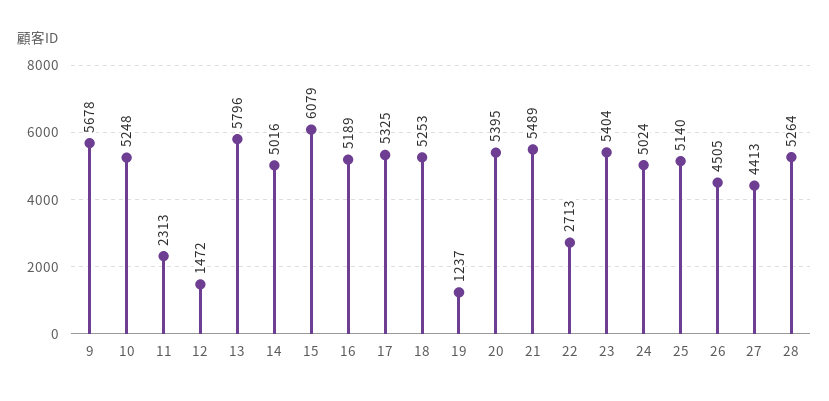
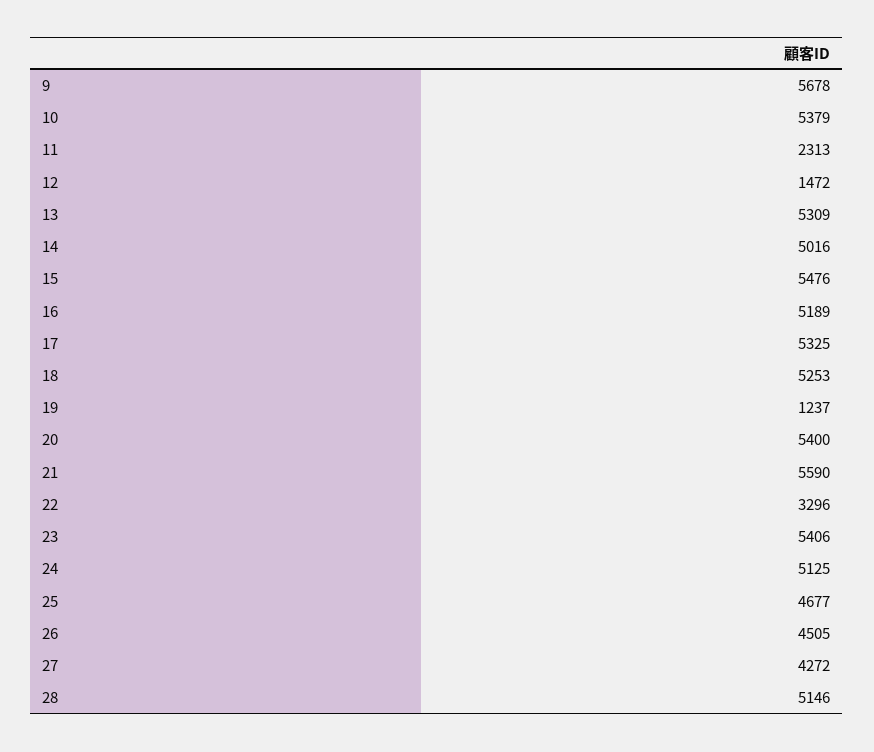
  {
    "9": 5678,
-   "10": 5248,
+   "10": 5379,
    "11": 2313,
    "12": 1472,
-   "13": 5796,
+   "13": 5309,
    "14": 5016,
-   "15": 6079,
+   "15": 5476,
    "16": 5189,
    "17": 5325,
    "18": 5253,
    "19": 1237,
-   "20": 5395,
+   "20": 5400,
-   "21": 5489,
+   "21": 5590,
-   "22": 2713,
+   "22": 3296,
-   "23": 5404,
+   "23": 5406,
-   "24": 5024,
+   "24": 5125,
-   "25": 5140,
+   "25": 4677,
    "26": 4505,
-   "27": 4413,
+   "27": 4272,
-   "28": 5264
+   "28": 5146
  }

